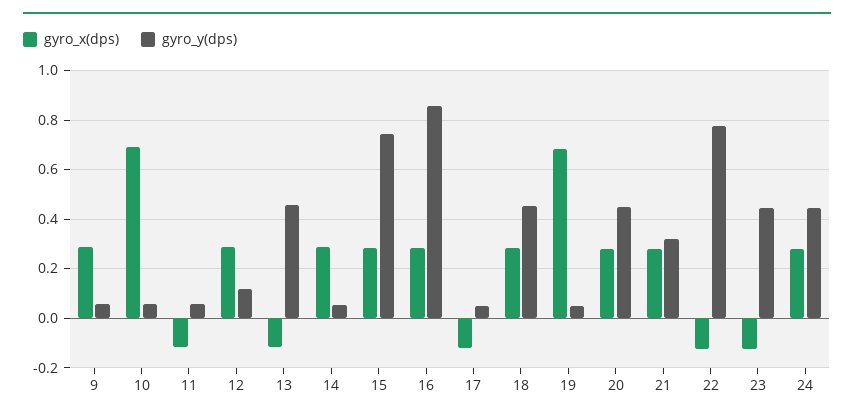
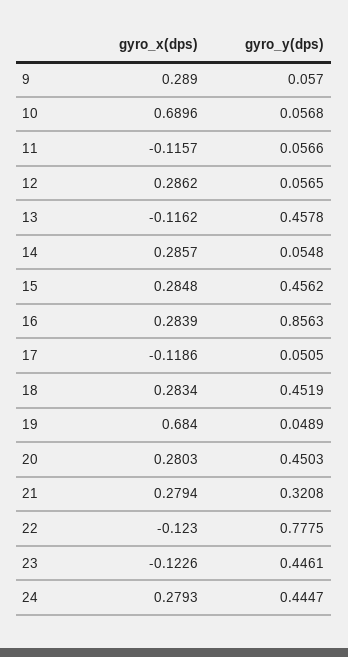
  {
    "gyro_x(dps)": {
      "9": 0.289,
      "10": 0.6896,
      "11": -0.1157,
      "12": 0.2862,
      "13": -0.1162,
      "14": 0.2857,
      "15": 0.2848,
      "16": 0.2839,
      "17": -0.1186,
      "18": 0.2834,
      "19": 0.684,
      "20": 0.2803,
      "21": 0.2794,
      "22": -0.123,
      "23": -0.1226,
      "24": 0.2793
    },
    "gyro_y(dps)": {
      "9": 0.057,
      "10": 0.0568,
      "11": 0.0566,
-     "12": 0.125,
+     "12": 0.0565,
      "13": 0.4578,
      "14": 0.0548,
-     "15": 0.75,
+     "15": 0.4562,
      "16": 0.8563,
      "17": 0.0505,
      "18": 0.4519,
      "19": 0.0489,
      "20": 0.4503,
      "21": 0.3208,
      "22": 0.7775,
      "23": 0.4461,
      "24": 0.4447
    }
  }

